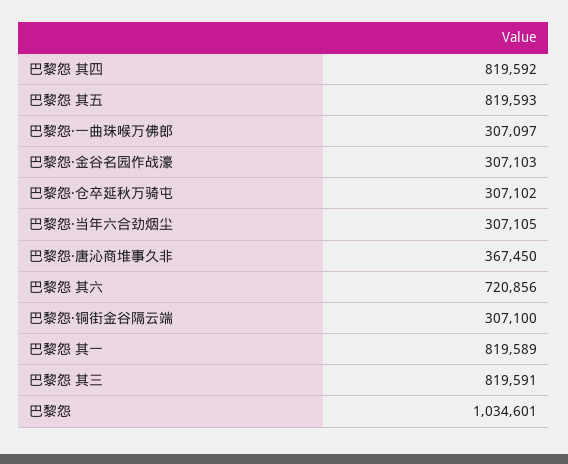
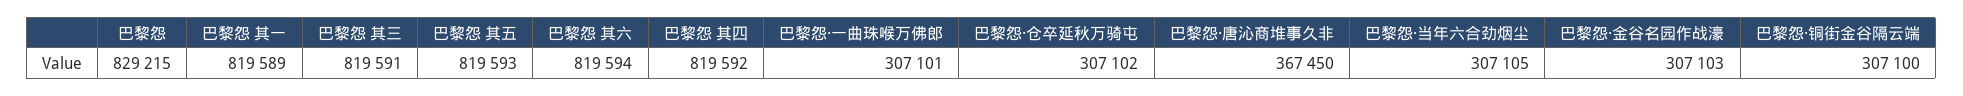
  {
    "巴黎怨 其四": 819592,
    "巴黎怨 其五": 819593,
-   "巴黎怨·一曲珠喉万佛郎": 307097,
+   "巴黎怨·一曲珠喉万佛郎": 307101,
    "巴黎怨·金谷名园作战濠": 307103,
    "巴黎怨·仓卒延秋万骑屯": 307102,
    "巴黎怨·当年六合劲烟尘": 307105,
    "巴黎怨·唐沁商堆事久非": 367450,
-   "巴黎怨 其六": 720856,
+   "巴黎怨 其六": 819594,
    "巴黎怨·铜街金谷隔云端": 307100,
    "巴黎怨 其一": 819589,
    "巴黎怨 其三": 819591,
-   "巴黎怨": 1034601
+   "巴黎怨": 829215
  }

